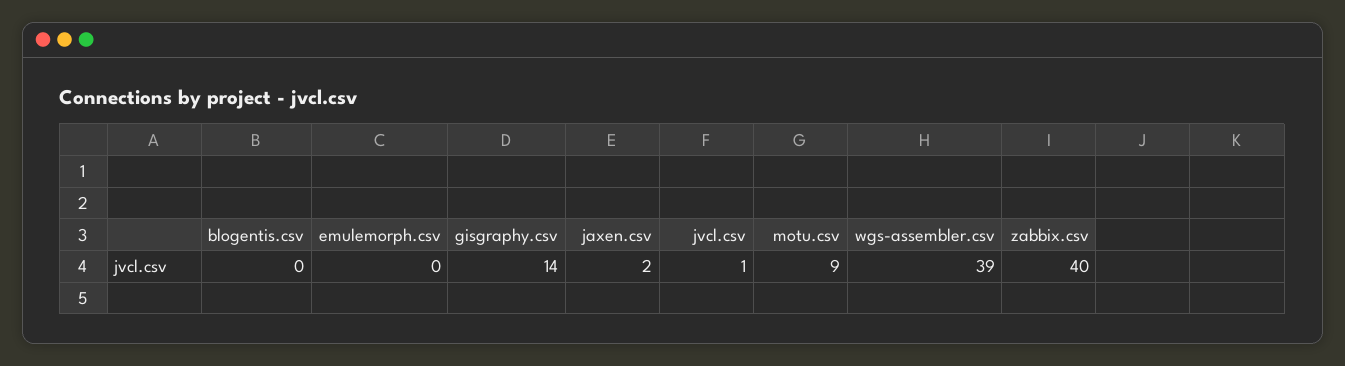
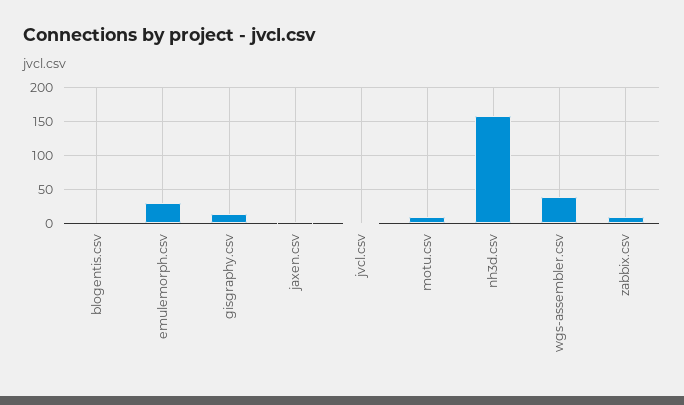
  {
    "blogentis.csv": 0,
-   "emulemorph.csv": 0,
+   "emulemorph.csv": 30,
    "gisgraphy.csv": 14,
    "jaxen.csv": 2,
    "jvcl.csv": 1,
    "motu.csv": 9,
    "wgs-assembler.csv": 39,
-   "zabbix.csv": 40
+   "zabbix.csv": 10,
+   "nh3d.csv": 160
  }

